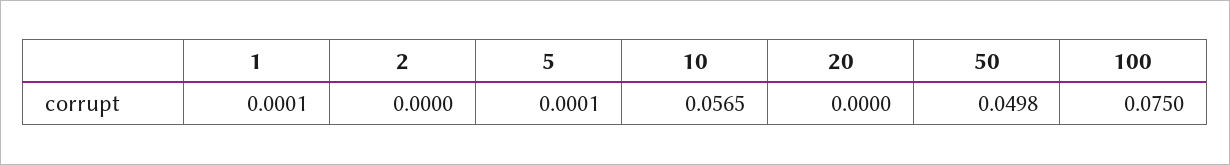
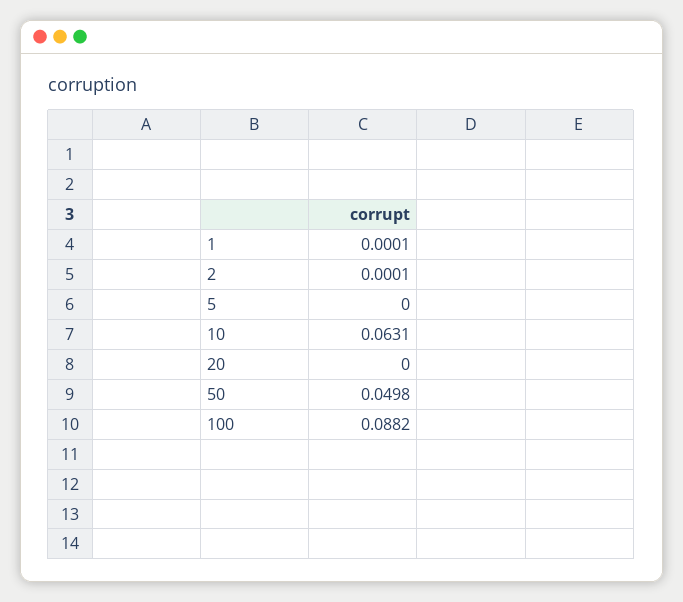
  {
    "1": 0.0001,
-   "2": 0,
+   "2": 0.0001,
-   "5": 0.0001,
+   "5": 0,
-   "10": 0.0565,
+   "10": 0.0631,
    "20": 0,
    "50": 0.0498,
-   "100": 0.075
+   "100": 0.0882
  }

